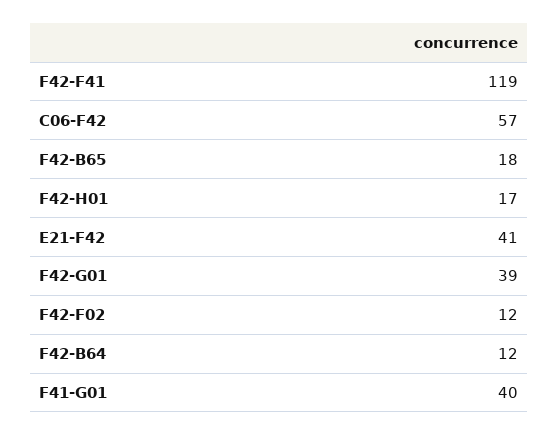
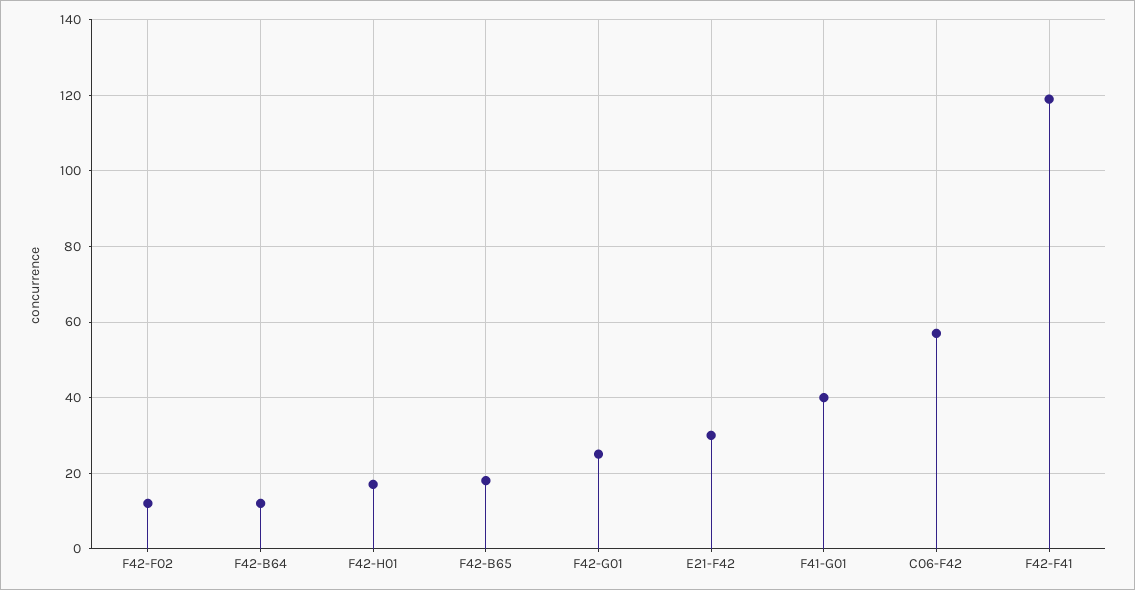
  {
    "F42-F41": 119,
    "C06-F42": 57,
    "F42-B65": 18,
    "F42-H01": 17,
-   "E21-F42": 41,
+   "E21-F42": 30,
-   "F42-G01": 39,
+   "F42-G01": 25,
    "F42-F02": 12,
    "F42-B64": 12,
    "F41-G01": 40
  }

